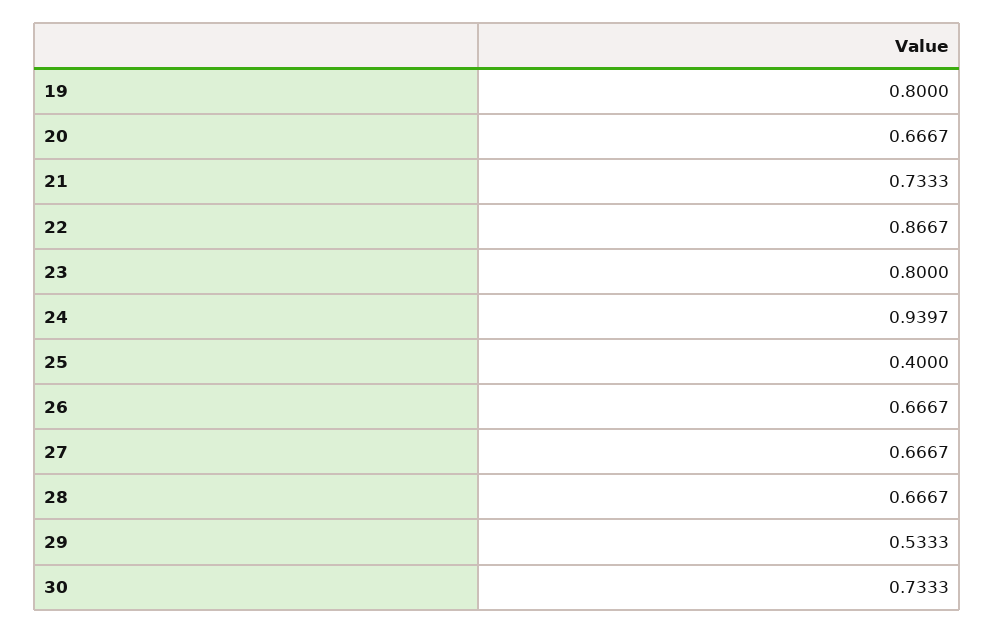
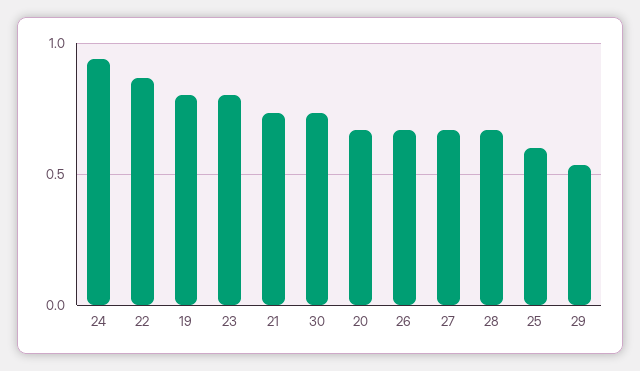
  {
    "19": 0.8,
    "20": 0.6667,
    "21": 0.7333,
    "22": 0.8667,
    "23": 0.8,
    "24": 0.9397,
-   "25": 0.4,
+   "25": 0.6,
    "26": 0.6667,
    "27": 0.6667,
    "28": 0.6667,
    "29": 0.5333,
    "30": 0.7333
  }

